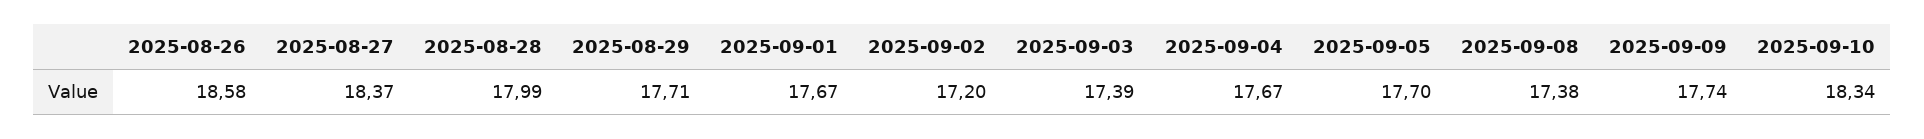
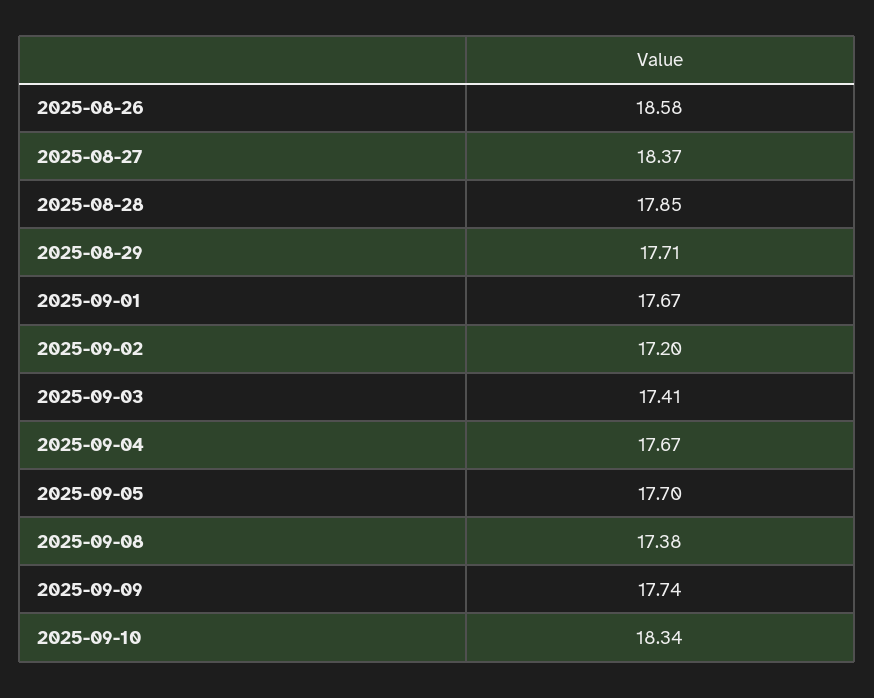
  {
    "2025-08-26": 18.58,
    "2025-08-27": 18.37,
-   "2025-08-28": 17.99,
+   "2025-08-28": 17.85,
    "2025-08-29": 17.71,
    "2025-09-01": 17.67,
    "2025-09-02": 17.2,
-   "2025-09-03": 17.39,
+   "2025-09-03": 17.41,
    "2025-09-04": 17.67,
    "2025-09-05": 17.7,
    "2025-09-08": 17.38,
    "2025-09-09": 17.74,
    "2025-09-10": 18.34
  }

